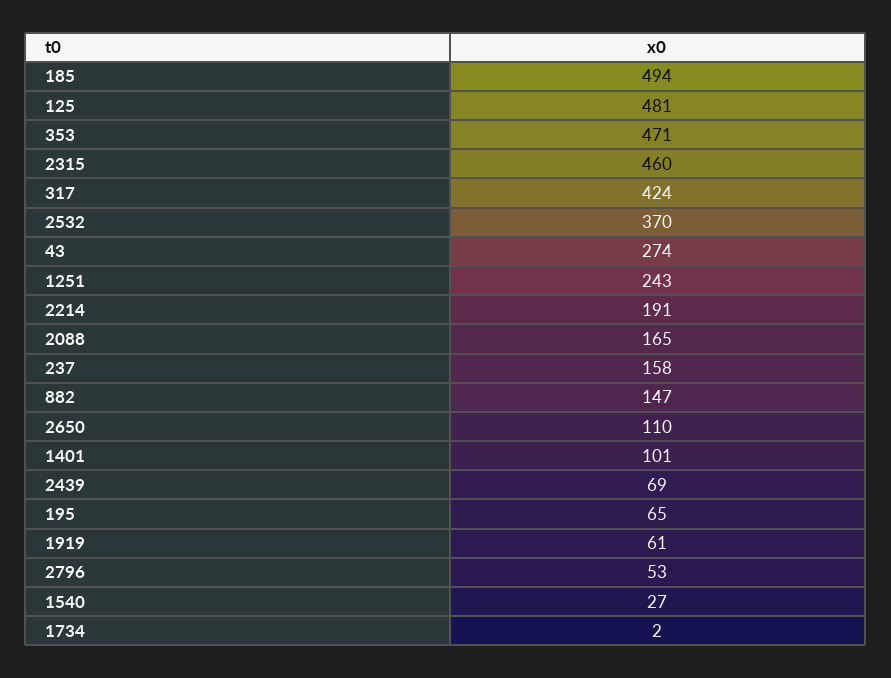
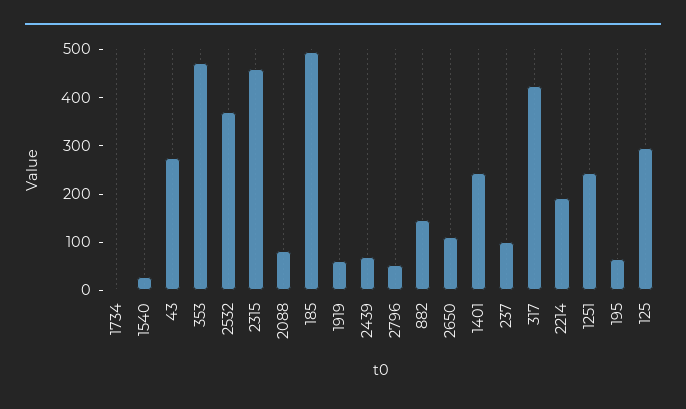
  {
    "185": 494,
-   "125": 481,
+   "125": 300,
    "353": 471,
    "2315": 460,
    "317": 424,
    "2532": 370,
    "43": 274,
    "1251": 243,
    "2214": 191,
-   "2088": 165,
+   "2088": 80,
-   "237": 158,
+   "237": 100,
    "882": 147,
    "2650": 110,
-   "1401": 101,
+   "1401": 240,
    "2439": 69,
    "195": 65,
    "1919": 61,
    "2796": 53,
    "1540": 27,
    "1734": 2
  }

